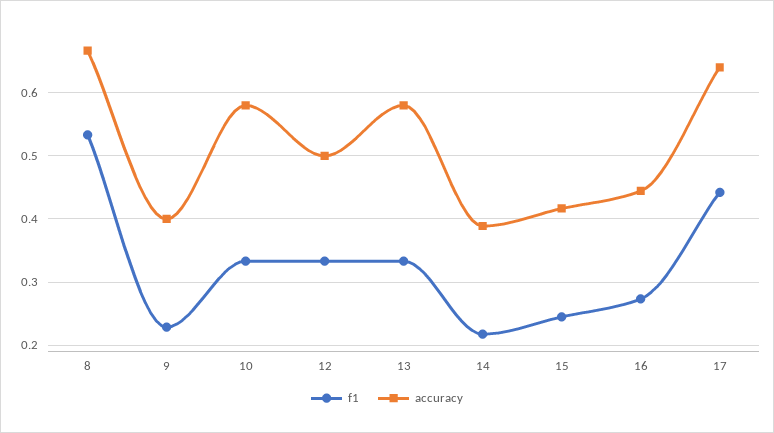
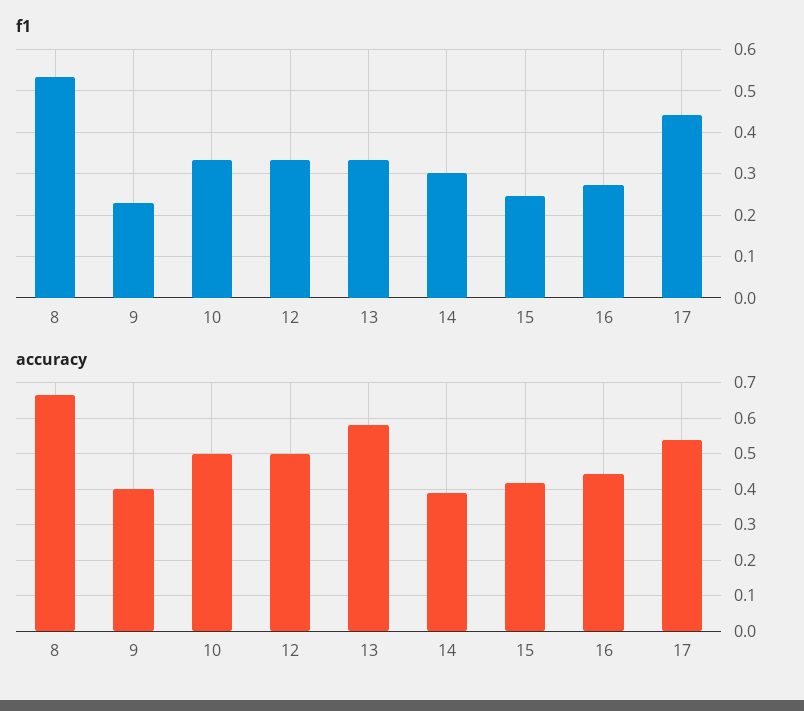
  {
    "f1": {
      "8": 0.53,
      "9": 0.23,
      "10": 0.33,
      "12": 0.33,
      "13": 0.33,
-     "14": 0.22,
+     "14": 0.3,
      "15": 0.25,
      "16": 0.27,
      "17": 0.44
    },
    "accuracy": {
      "8": 0.67,
      "9": 0.4,
-     "10": 0.58,
+     "10": 0.5,
      "12": 0.5,
      "13": 0.58,
      "14": 0.39,
      "15": 0.42,
      "16": 0.44,
-     "17": 0.64
+     "17": 0.54
    }
  }

